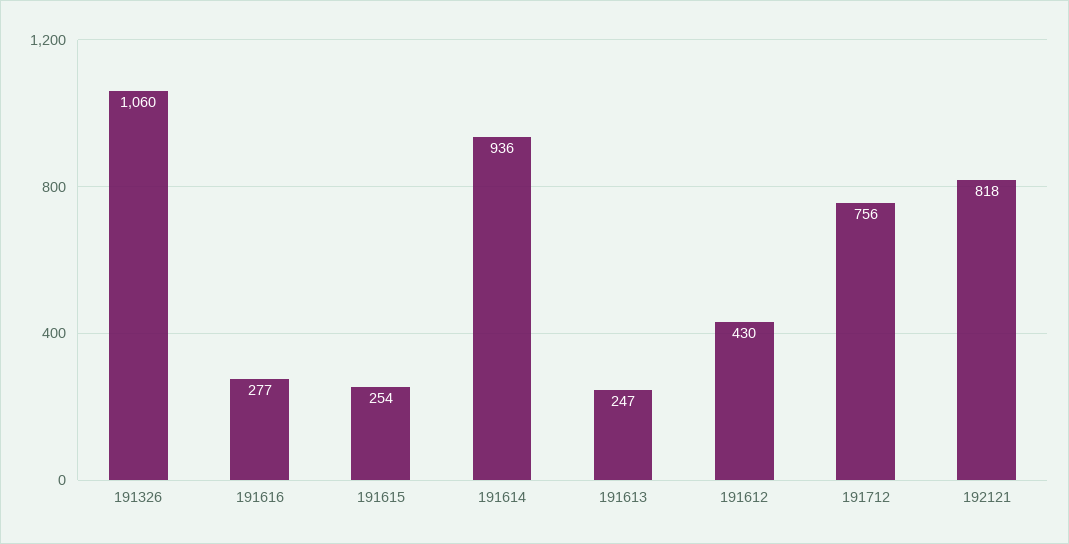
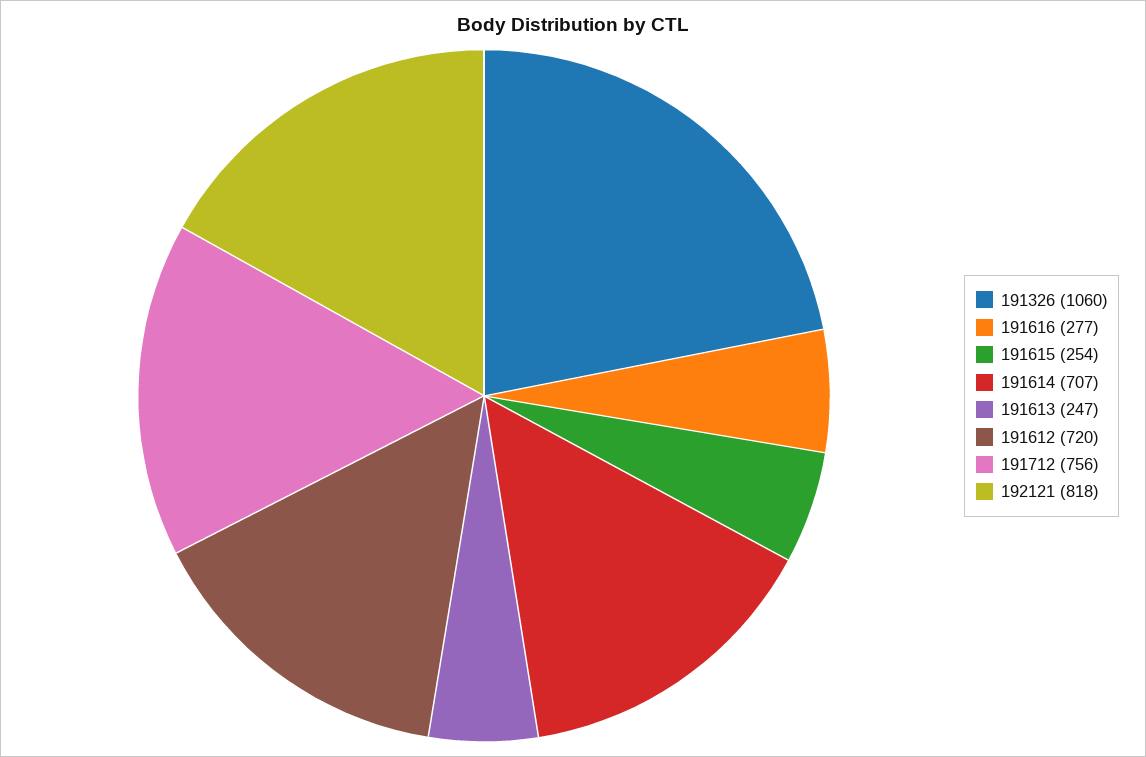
  {
    "191326": 1060,
    "191616": 277,
    "191615": 254,
-   "191614": 936,
+   "191614": 707,
    "191613": 247,
-   "191612": 430,
+   "191612": 720,
    "191712": 756,
    "192121": 818
  }

